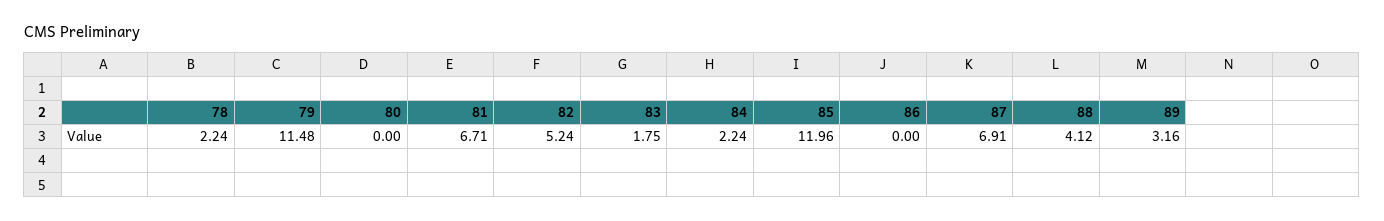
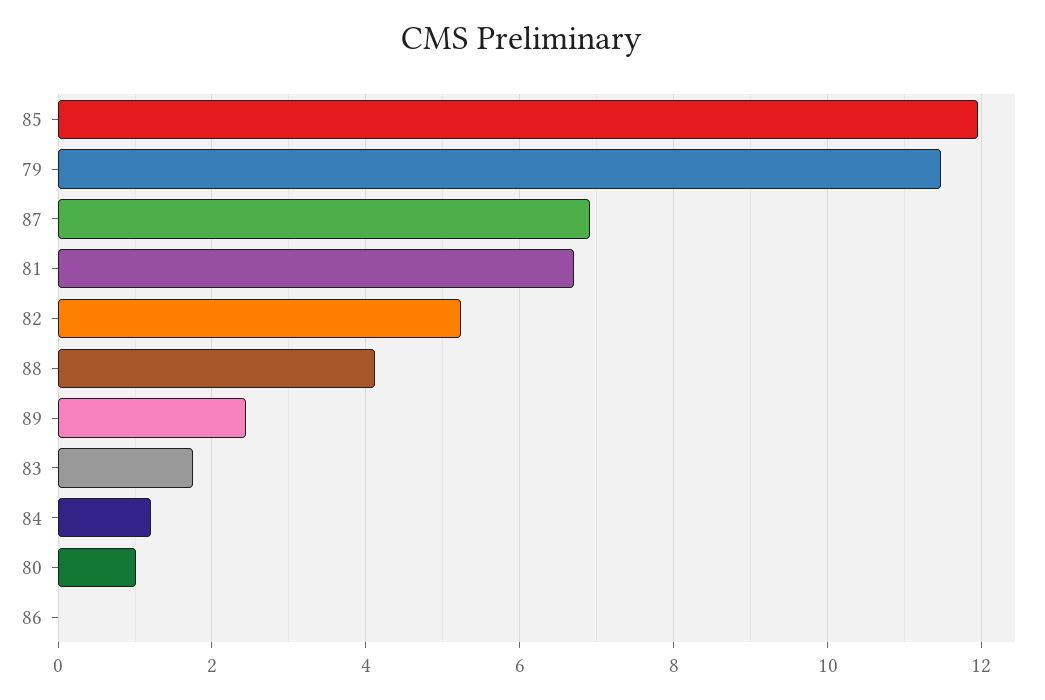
  {
-   "78": 2.24,
    "79": 11.48,
-   "80": 0,
+   "80": 1,
    "81": 6.71,
    "82": 5.24,
    "83": 1.75,
-   "84": 2.24,
+   "84": 1.2,
    "85": 11.96,
    "86": 0,
    "87": 6.91,
    "88": 4.12,
-   "89": 3.16
+   "89": 2.4
  }

